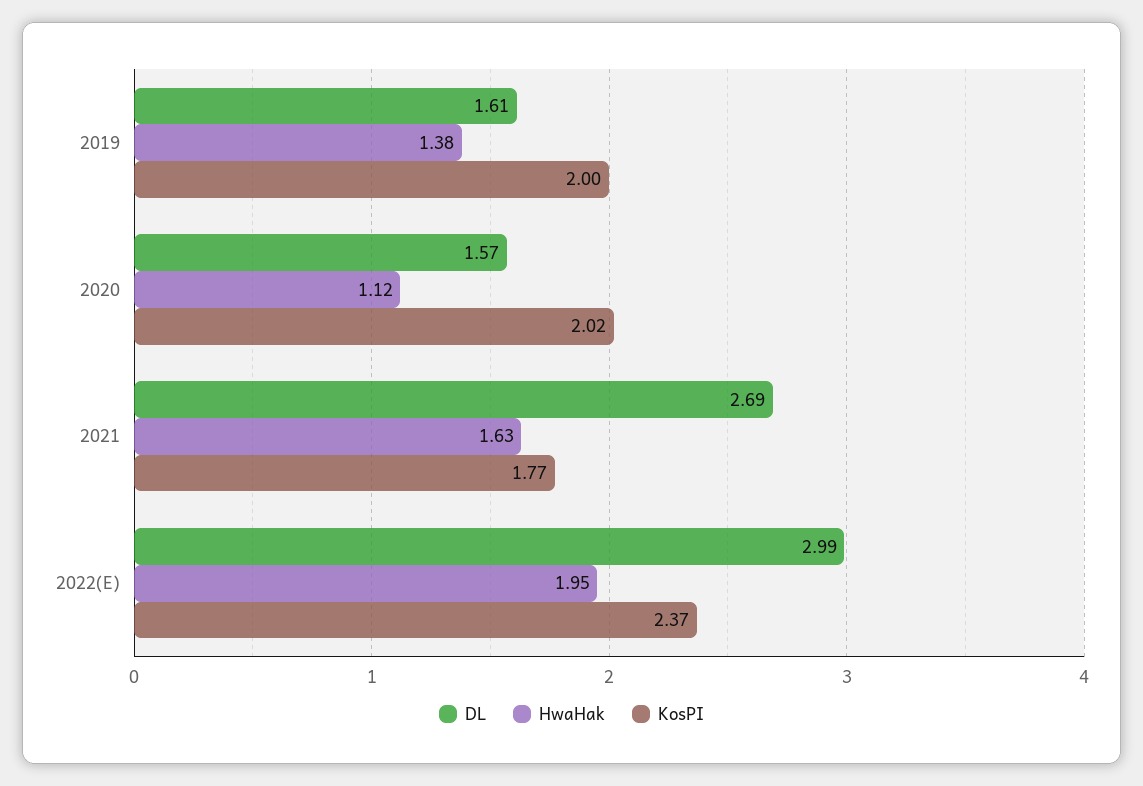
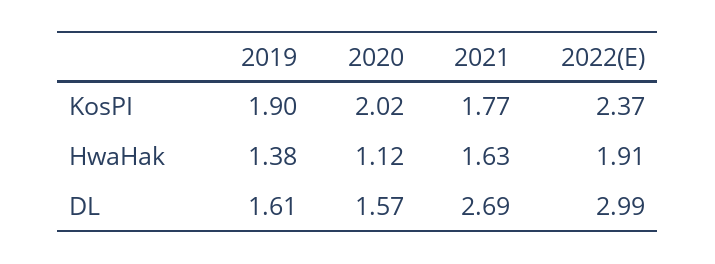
  {
    "DL": {
      "2019": 1.61,
      "2020": 1.57,
      "2021": 2.69,
      "2022(E)": 2.99
    },
    "HwaHak": {
      "2019": 1.38,
      "2020": 1.12,
      "2021": 1.63,
-     "2022(E)": 1.95
+     "2022(E)": 1.91
    },
    "KosPI": {
-     "2019": 2,
+     "2019": 1.9,
      "2020": 2.02,
      "2021": 1.77,
      "2022(E)": 2.37
    }
  }

